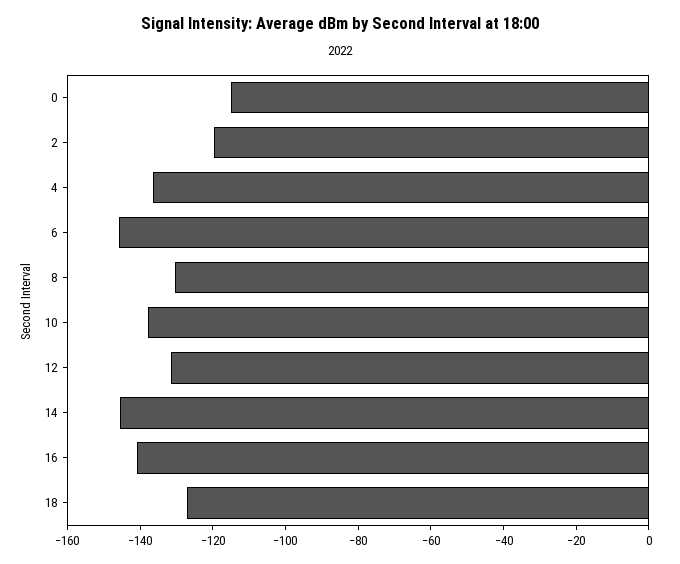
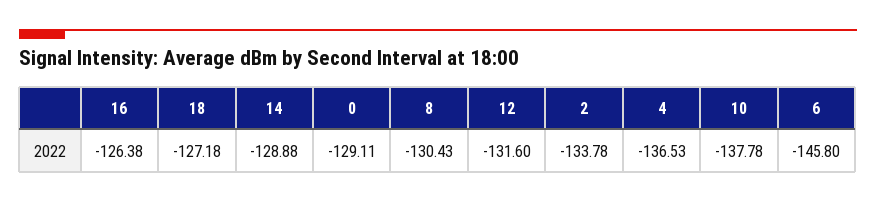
  {
-   "0": -115,
+   "0": -129.11,
-   "2": -120,
+   "2": -133.78,
    "4": -136.53,
    "6": -145.8,
    "8": -130.43,
    "10": -137.78,
    "12": -131.6,
-   "14": -145,
+   "14": -128.88,
-   "16": -140,
+   "16": -126.38,
    "18": -127.18
  }

